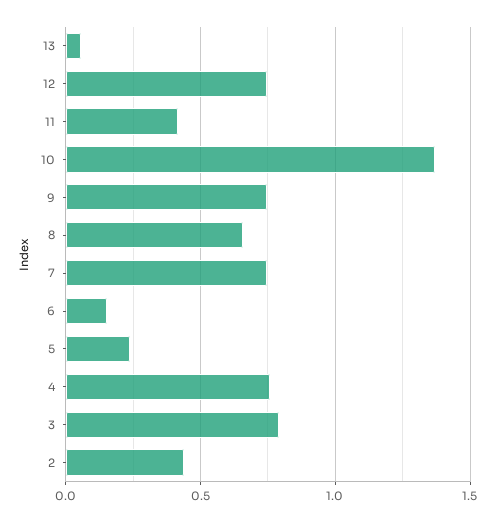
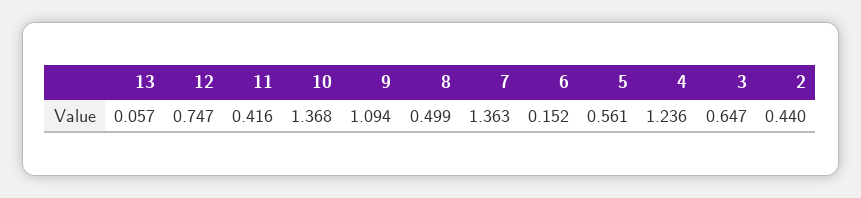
  {
    "13": 0.057,
    "12": 0.747,
    "11": 0.416,
    "10": 1.368,
-   "9": 0.75,
+   "9": 1.094,
-   "8": 0.65,
+   "8": 0.499,
-   "7": 0.75,
+   "7": 1.363,
    "6": 0.152,
-   "5": 0.25,
+   "5": 0.561,
-   "4": 0.75,
+   "4": 1.236,
-   "3": 0.8,
+   "3": 0.647,
    "2": 0.44
  }

